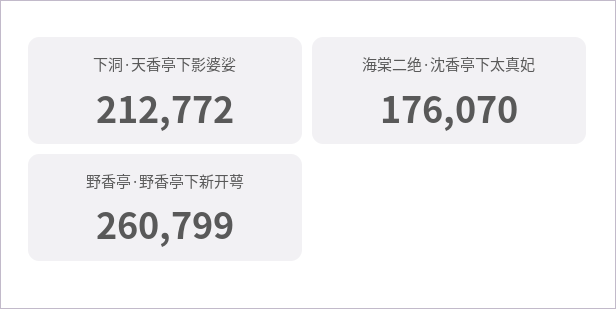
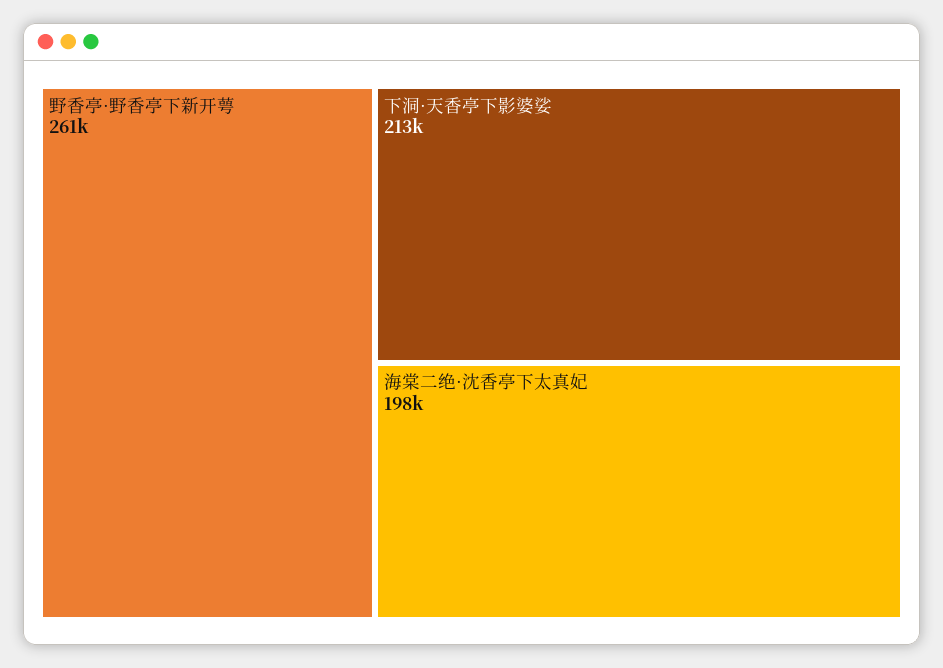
  {
    "下洞·天香亭下影婆娑": 212772,
-   "海棠二绝·沈香亭下太真妃": 176070,
+   "海棠二绝·沈香亭下太真妃": 198000,
    "野香亭·野香亭下新开萼": 260799
  }

